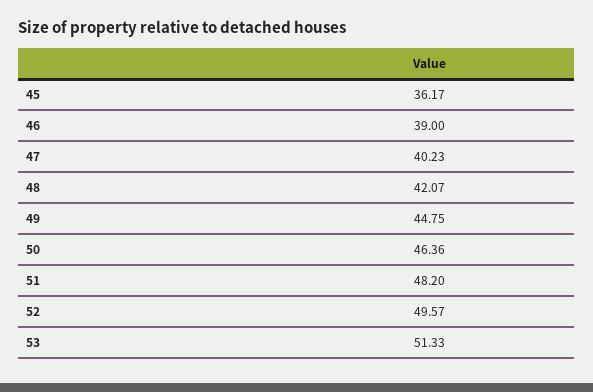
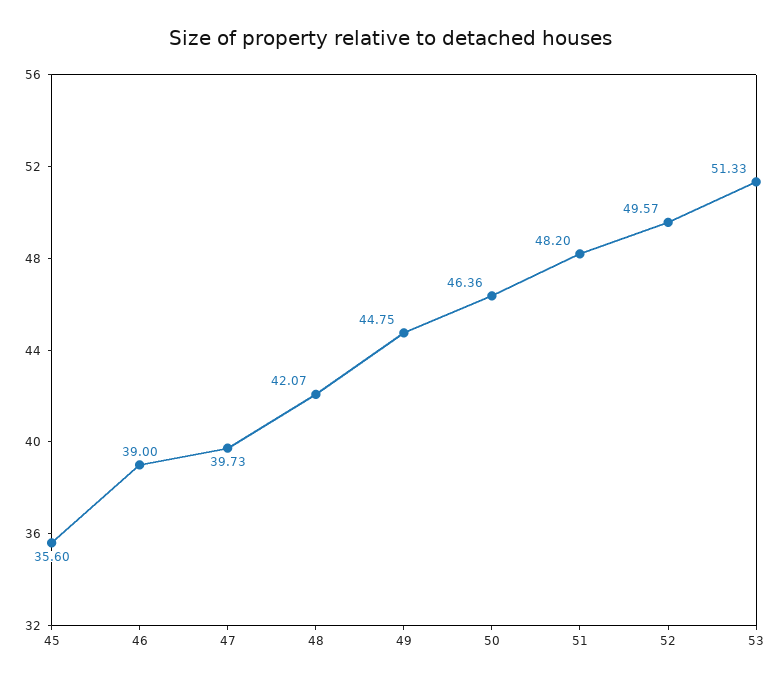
  {
-   "45": 36.17,
+   "45": 35.6,
    "46": 39,
-   "47": 40.23,
+   "47": 39.73,
    "48": 42.07,
    "49": 44.75,
    "50": 46.36,
    "51": 48.2,
    "52": 49.57,
    "53": 51.33
  }

